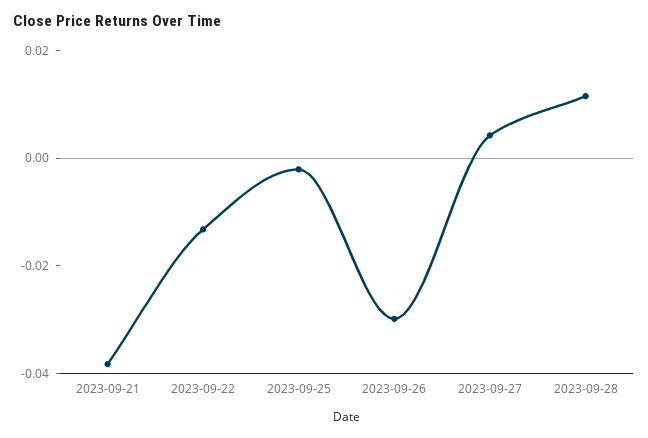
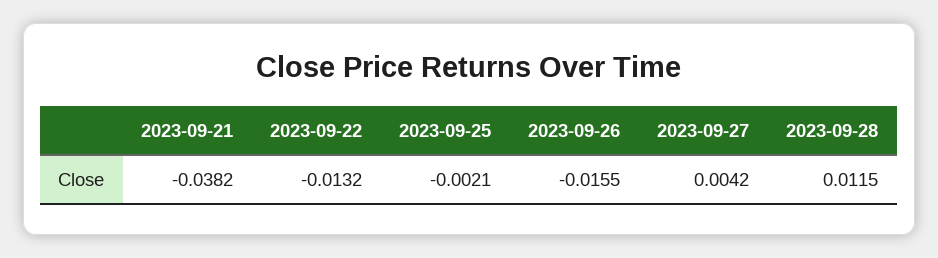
  {
    "2023-09-21": -0.0382,
    "2023-09-22": -0.0132,
    "2023-09-25": -0.0021,
-   "2023-09-26": -0.03,
+   "2023-09-26": -0.0155,
    "2023-09-27": 0.0042,
    "2023-09-28": 0.0115
  }

